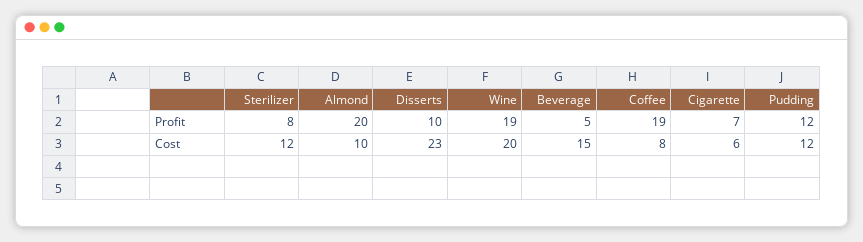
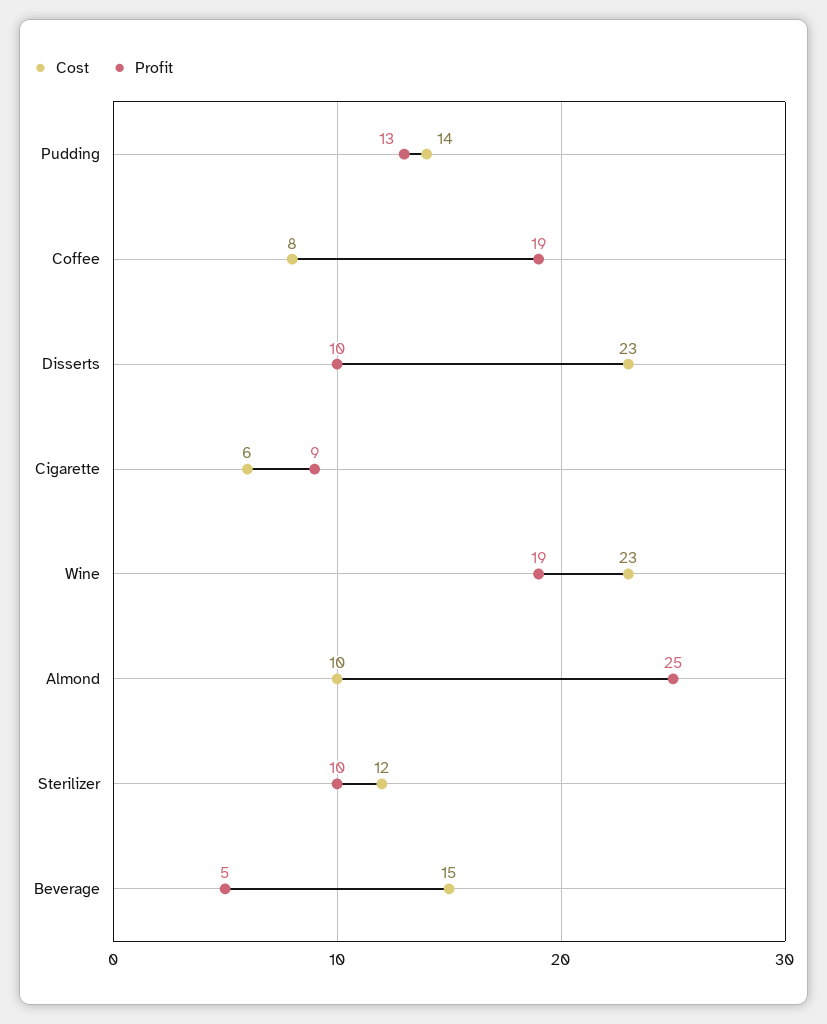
  {
    "Profit": {
-     "Sterilizer": 8,
+     "Sterilizer": 10,
-     "Almond": 20,
+     "Almond": 25,
      "Disserts": 10,
      "Wine": 19,
      "Beverage": 5,
      "Coffee": 19,
-     "Cigarette": 7,
+     "Cigarette": 9,
-     "Pudding": 12
+     "Pudding": 13
    },
    "Cost": {
      "Sterilizer": 12,
      "Almond": 10,
      "Disserts": 23,
-     "Wine": 20,
+     "Wine": 23,
      "Beverage": 15,
      "Coffee": 8,
      "Cigarette": 6,
-     "Pudding": 12
+     "Pudding": 14
    }
  }

